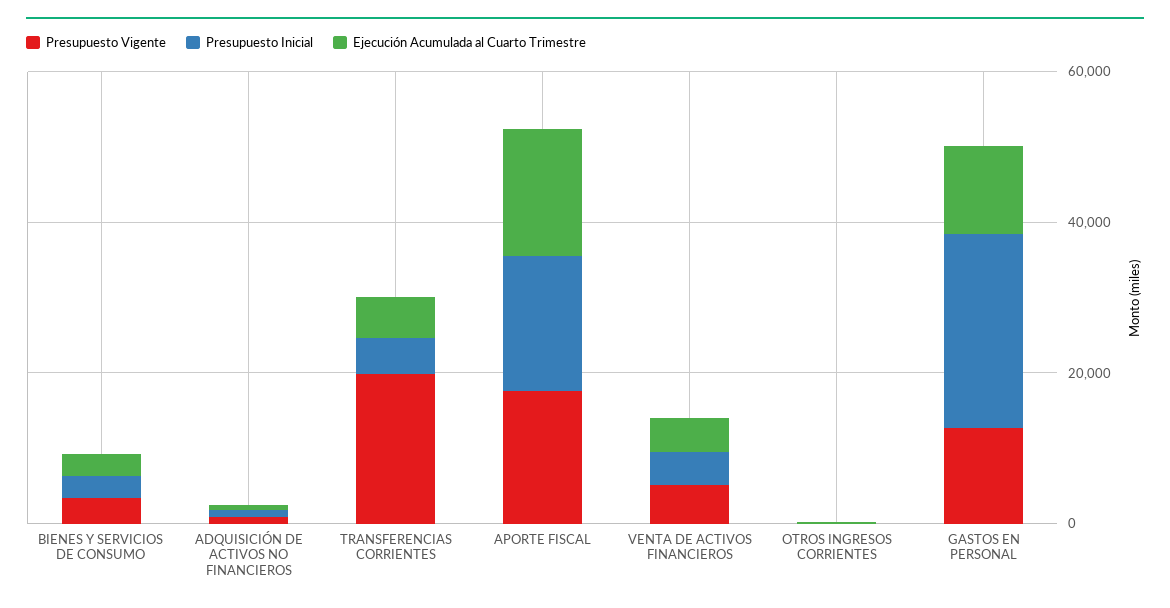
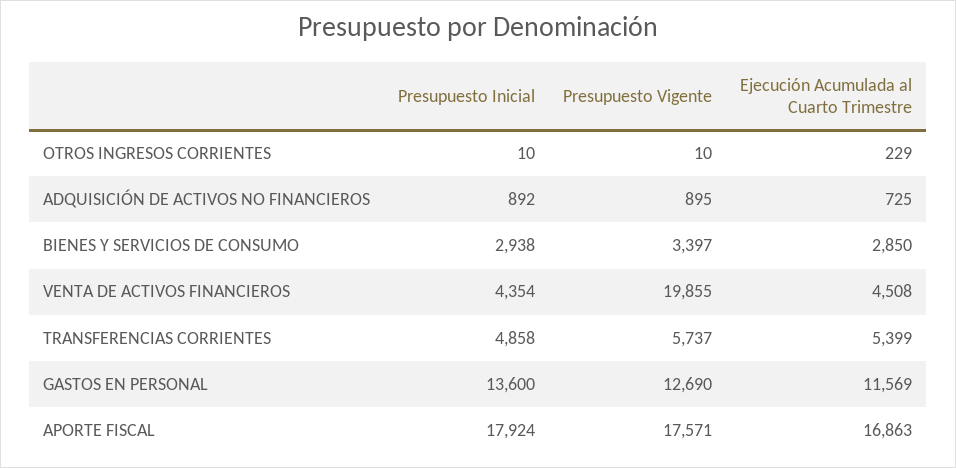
  {
    "Presupuesto Vigente": {
      "BIENES Y SERVICIOS DE CONSUMO": 3397,
      "ADQUISICIÓN DE ACTIVOS NO FINANCIEROS": 895,
-     "TRANSFERENCIAS CORRIENTES": 20000,
+     "TRANSFERENCIAS CORRIENTES": 5737,
      "APORTE FISCAL": 17571,
-     "VENTA DE ACTIVOS FINANCIEROS": 5000,
+     "VENTA DE ACTIVOS FINANCIEROS": 19855,
      "OTROS INGRESOS CORRIENTES": 10,
      "GASTOS EN PERSONAL": 12690
    },
    "Presupuesto Inicial": {
      "BIENES Y SERVICIOS DE CONSUMO": 2938,
      "ADQUISICIÓN DE ACTIVOS NO FINANCIEROS": 892,
      "TRANSFERENCIAS CORRIENTES": 4858,
      "APORTE FISCAL": 17924,
      "VENTA DE ACTIVOS FINANCIEROS": 4354,
      "OTROS INGRESOS CORRIENTES": 10,
-     "GASTOS EN PERSONAL": 25000
+     "GASTOS EN PERSONAL": 13600
    },
    "Ejecución Acumulada al Cuarto Trimestre": {
      "BIENES Y SERVICIOS DE CONSUMO": 2850,
      "ADQUISICIÓN DE ACTIVOS NO FINANCIEROS": 725,
      "TRANSFERENCIAS CORRIENTES": 5399,
      "APORTE FISCAL": 16863,
      "VENTA DE ACTIVOS FINANCIEROS": 4508,
      "OTROS INGRESOS CORRIENTES": 229,
      "GASTOS EN PERSONAL": 11569
    }
  }

